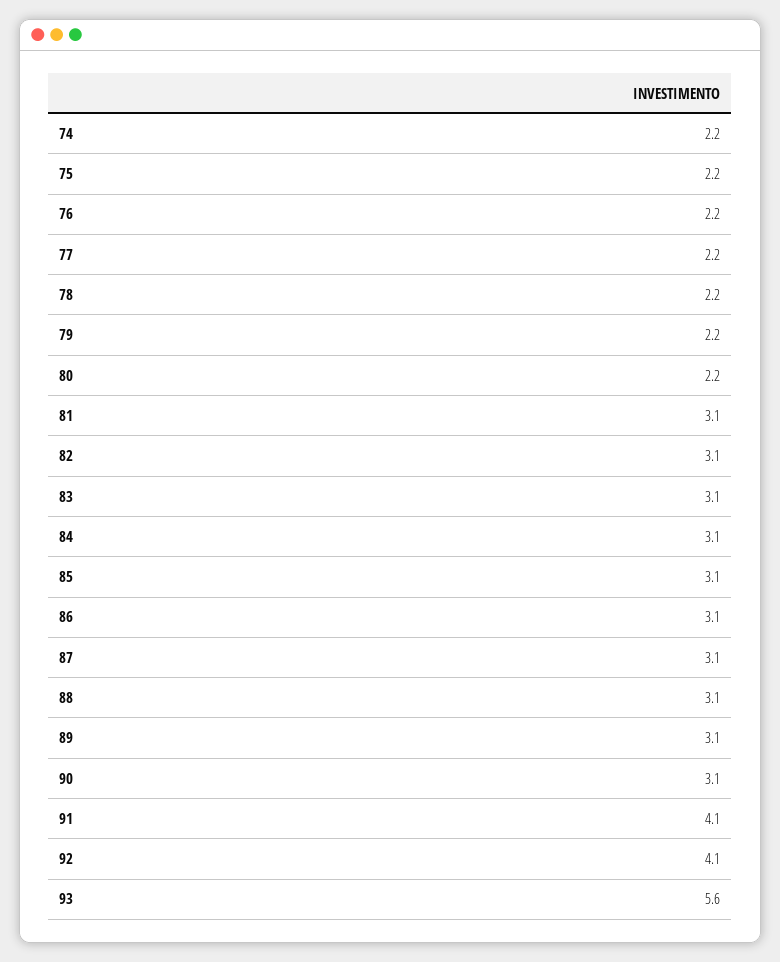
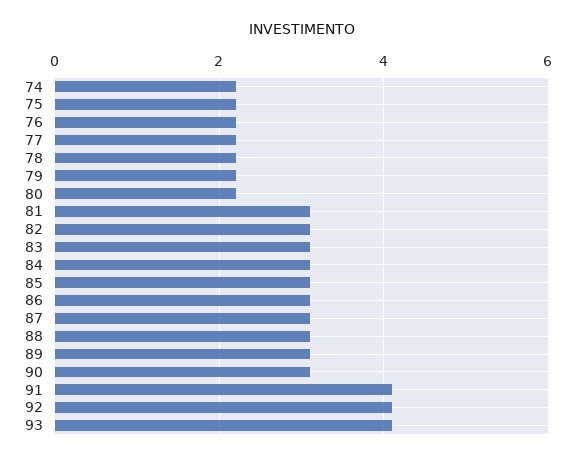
  {
    "74": 2.2,
    "75": 2.2,
    "76": 2.2,
    "77": 2.2,
    "78": 2.2,
    "79": 2.2,
    "80": 2.2,
    "81": 3.1,
    "82": 3.1,
    "83": 3.1,
    "84": 3.1,
    "85": 3.1,
    "86": 3.1,
    "87": 3.1,
    "88": 3.1,
    "89": 3.1,
    "90": 3.1,
    "91": 4.1,
    "92": 4.1,
-   "93": 5.6
+   "93": 4
  }

